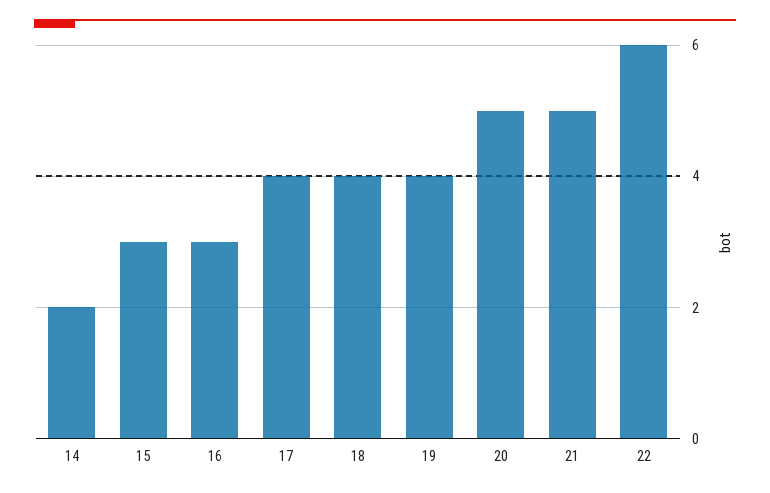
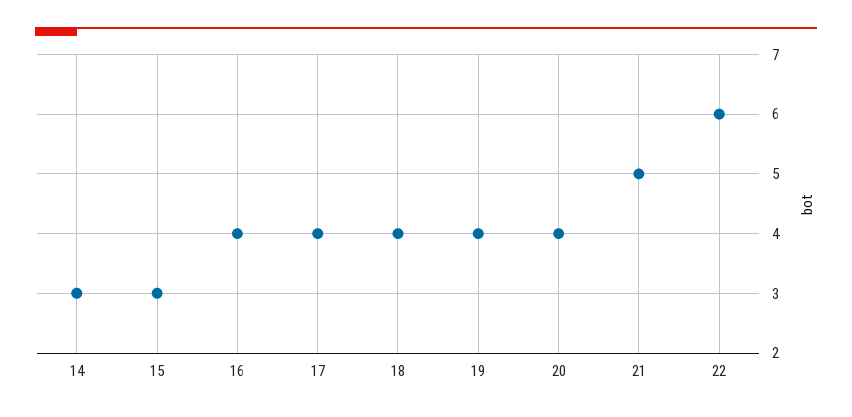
  {
-   "14": 2,
+   "14": 3,
    "15": 3,
-   "16": 3,
+   "16": 4,
    "17": 4,
    "18": 4,
    "19": 4,
-   "20": 5,
+   "20": 4,
    "21": 5,
    "22": 6
  }

